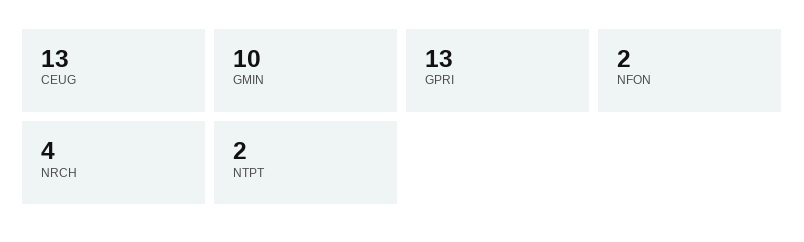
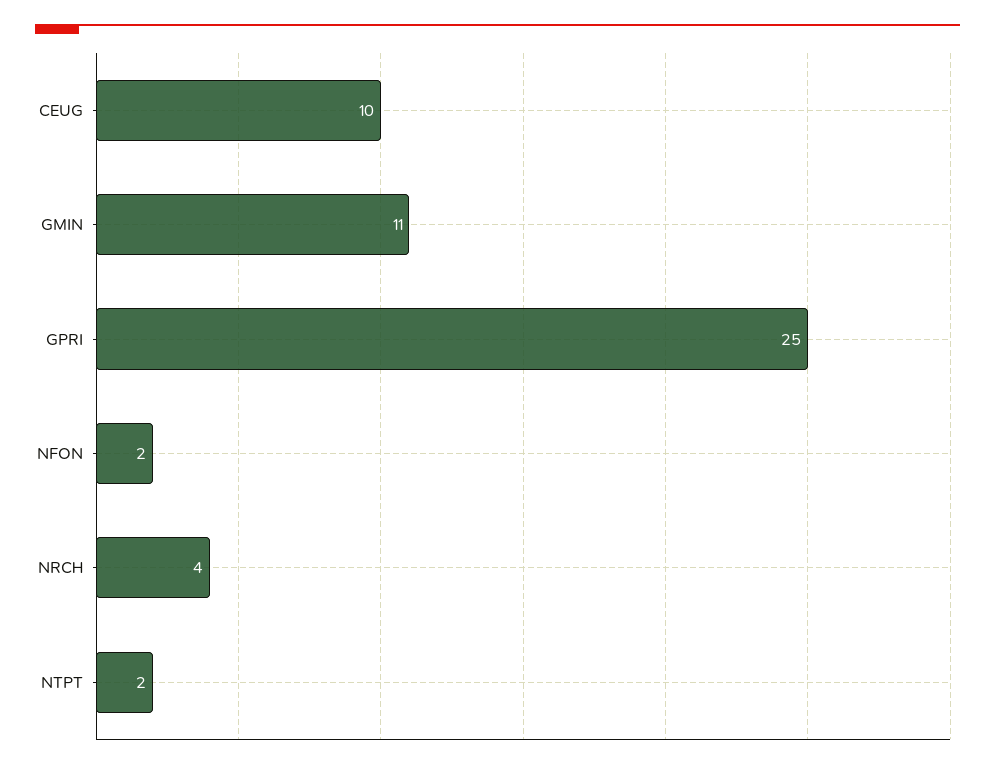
  {
-   "CEUG": 13,
+   "CEUG": 10,
-   "GMIN": 10,
+   "GMIN": 11,
-   "GPRI": 13,
+   "GPRI": 25,
    "NFON": 2,
    "NRCH": 4,
    "NTPT": 2
  }

